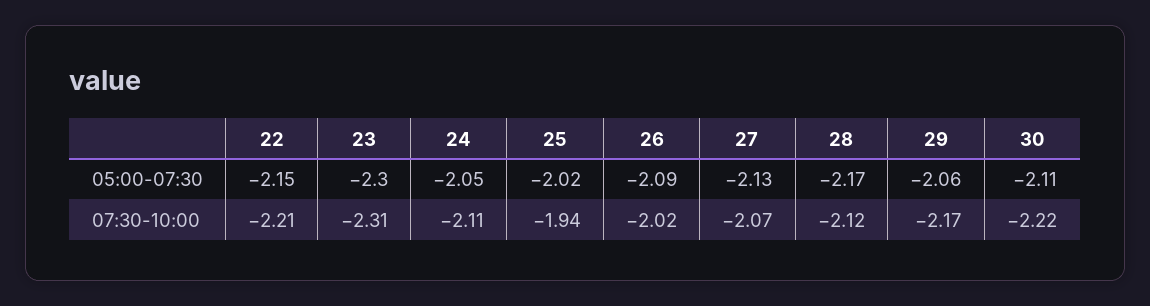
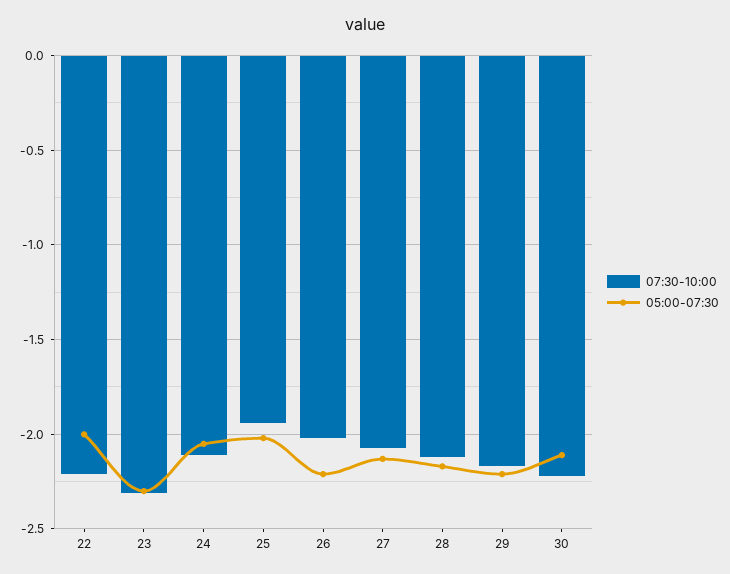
  {
    "05:00-07:30": {
-     "22": -2.15,
+     "22": -2,
      "23": -2.3,
      "24": -2.05,
      "25": -2.02,
-     "26": -2.09,
+     "26": -2.2,
      "27": -2.13,
      "28": -2.17,
-     "29": -2.06,
+     "29": -2.2,
      "30": -2.11
    },
    "07:30-10:00": {
      "22": -2.21,
      "23": -2.31,
      "24": -2.11,
      "25": -1.94,
      "26": -2.02,
      "27": -2.07,
      "28": -2.12,
      "29": -2.17,
      "30": -2.22
    }
  }

